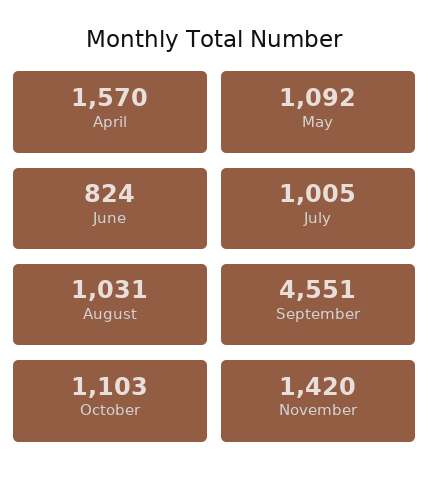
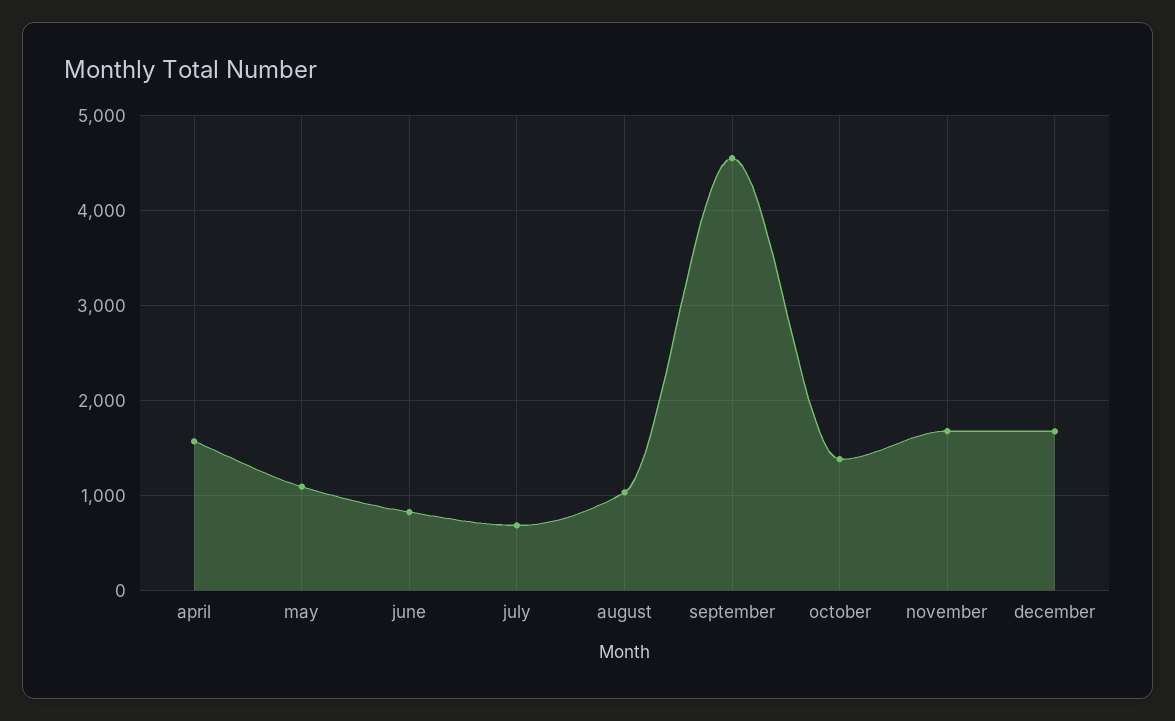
  {
    "April": 1570,
    "May": 1092,
    "June": 824,
-   "July": 1005,
+   "July": 700,
    "August": 1031,
    "September": 4551,
-   "October": 1103,
+   "October": 1400,
-   "November": 1420
+   "November": 1700,
+   "december": 1700
  }

